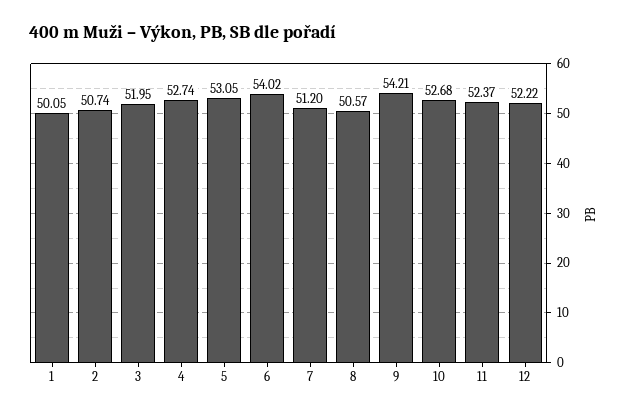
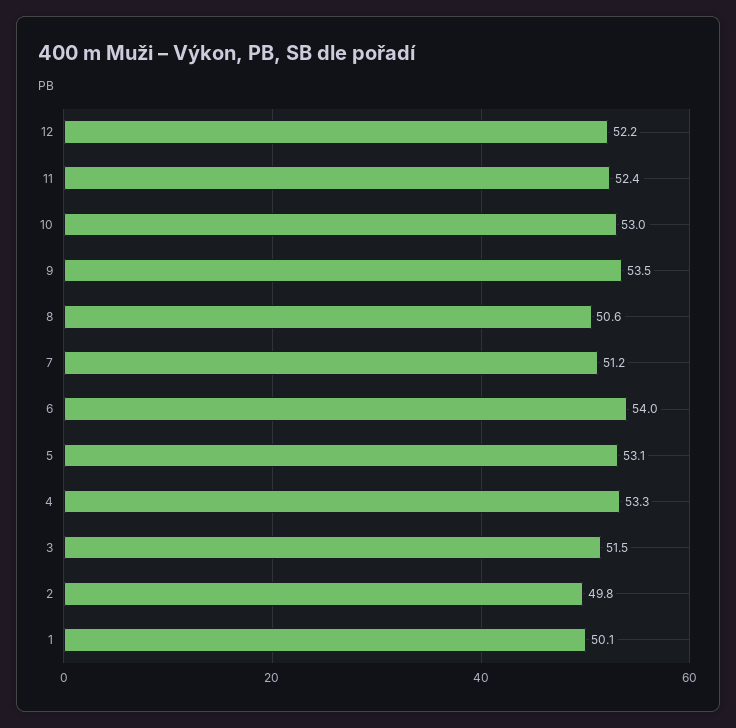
  {
    "1": 50.05,
-   "2": 50.74,
+   "2": 49.8,
-   "3": 51.95,
+   "3": 51.5,
-   "4": 52.74,
+   "4": 53.3,
    "5": 53.05,
    "6": 54.02,
    "7": 51.2,
    "8": 50.57,
-   "9": 54.21,
+   "9": 53.5,
-   "10": 52.68,
+   "10": 53,
    "11": 52.37,
    "12": 52.22
  }

